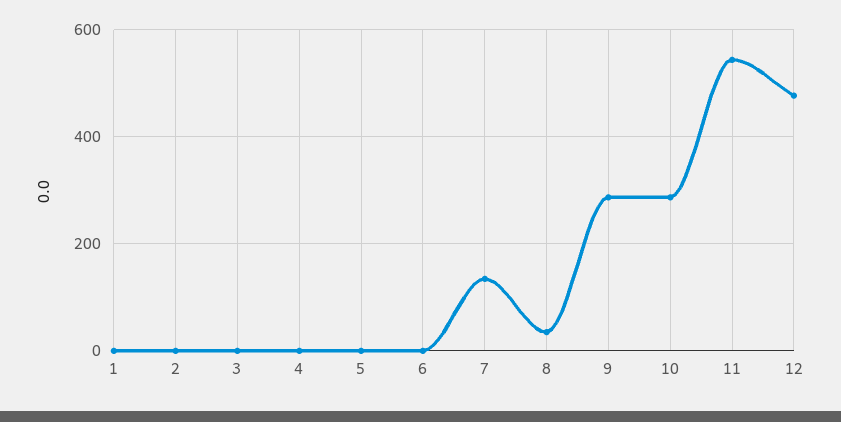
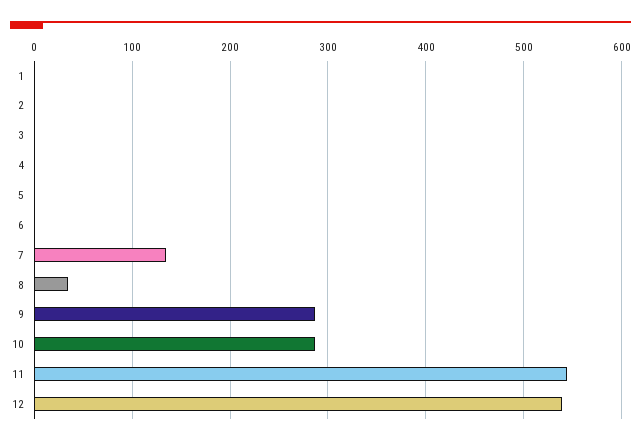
  {
    "1": 0,
    "2": 0,
    "3": 0,
    "4": 0,
    "5": 0,
    "6": 0,
    "7": 130,
    "8": 40,
    "9": 290,
    "10": 290,
    "11": 540,
-   "12": 480
+   "12": 540
  }

